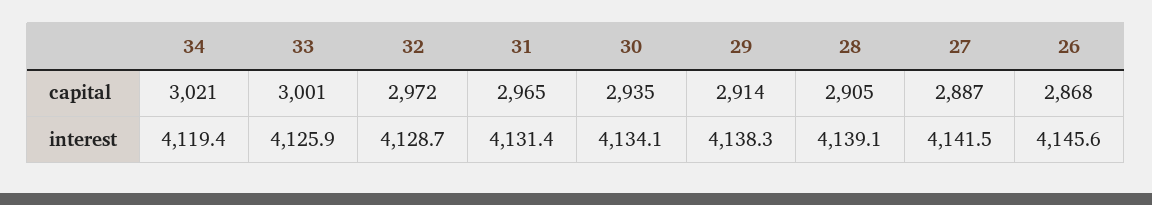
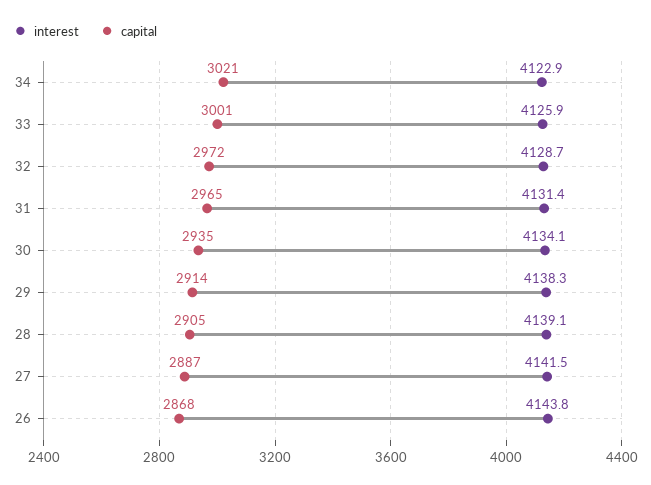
  {
    "capital": {
      "34": 3021,
      "33": 3001,
      "32": 2972,
      "31": 2965,
      "30": 2935,
      "29": 2914,
      "28": 2905,
      "27": 2887,
      "26": 2868
    },
    "interest": {
-     "34": 4119.4,
+     "34": 4122.9,
      "33": 4125.9,
      "32": 4128.7,
      "31": 4131.4,
      "30": 4134.1,
      "29": 4138.3,
      "28": 4139.1,
      "27": 4141.5,
-     "26": 4145.6
+     "26": 4143.8
    }
  }

